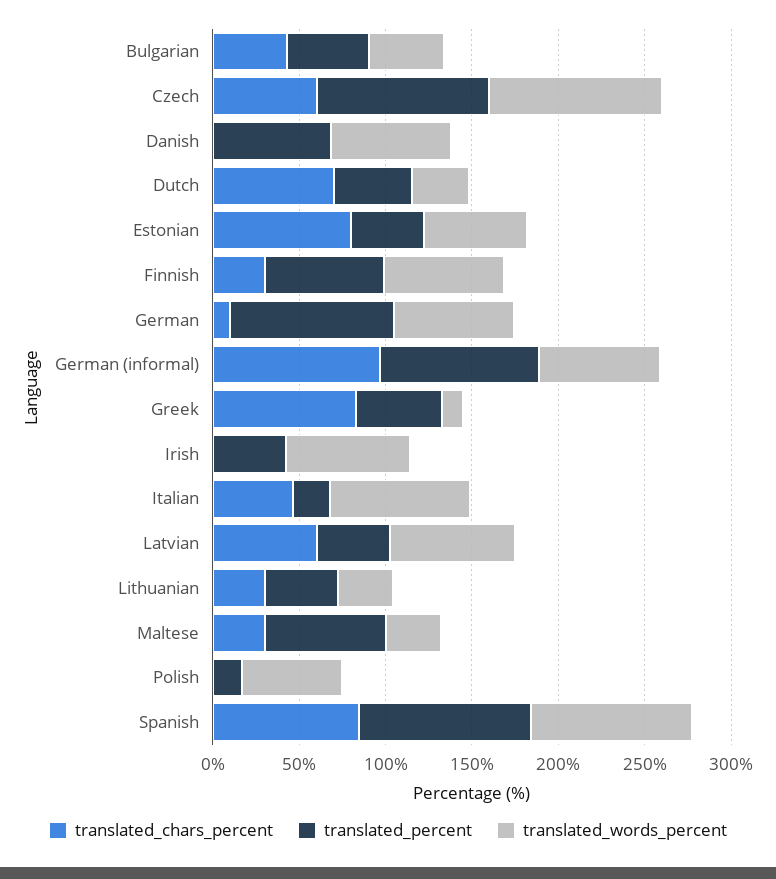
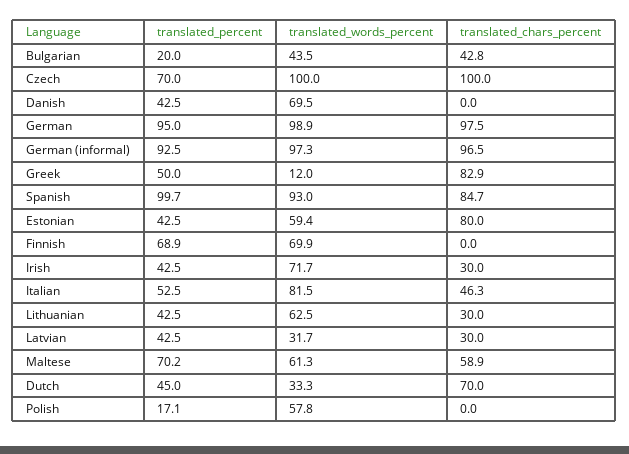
  {
    "translated_chars_percent": {
      "Bulgarian": 42.8,
-     "Czech": 60,
+     "Czech": 100,
      "Danish": 0,
      "Dutch": 70,
      "Estonian": 80,
-     "Finnish": 30,
+     "Finnish": 0,
-     "German": 10,
+     "German": 97.5,
      "German (informal)": 96.5,
      "Greek": 82.9,
-     "Irish": 0,
+     "Irish": 30,
      "Italian": 46.3,
-     "Latvian": 60,
+     "Latvian": 30,
      "Lithuanian": 30,
-     "Maltese": 30,
+     "Maltese": 58.9,
      "Polish": 0,
      "Spanish": 84.7
    },
    "translated_percent": {
-     "Bulgarian": 50,
+     "Bulgarian": 20,
-     "Czech": 100,
+     "Czech": 70,
-     "Danish": 70,
+     "Danish": 42.5,
      "Dutch": 45,
      "Estonian": 42.5,
      "Finnish": 68.9,
      "German": 95,
      "German (informal)": 92.5,
      "Greek": 50,
      "Irish": 42.5,
-     "Italian": 20,
+     "Italian": 52.5,
      "Latvian": 42.5,
      "Lithuanian": 42.5,
      "Maltese": 70.2,
      "Polish": 17.1,
      "Spanish": 99.7
    },
    "translated_words_percent": {
      "Bulgarian": 43.5,
      "Czech": 100,
      "Danish": 69.5,
      "Dutch": 33.3,
      "Estonian": 59.4,
      "Finnish": 69.9,
-     "German": 70,
+     "German": 98.9,
-     "German (informal)": 70,
+     "German (informal)": 97.3,
      "Greek": 12,
      "Irish": 71.7,
      "Italian": 81.5,
-     "Latvian": 70,
+     "Latvian": 31.7,
-     "Lithuanian": 30,
+     "Lithuanian": 62.5,
-     "Maltese": 30,
+     "Maltese": 61.3,
      "Polish": 57.8,
      "Spanish": 93
    }
  }

